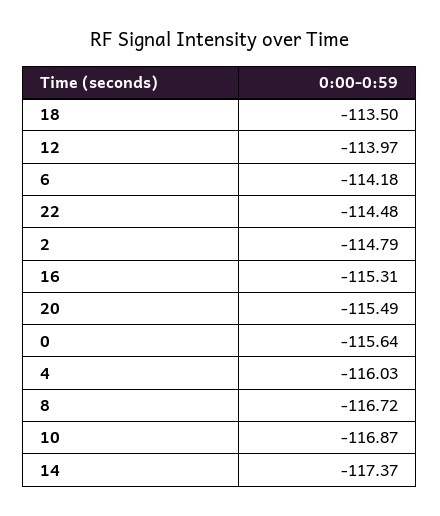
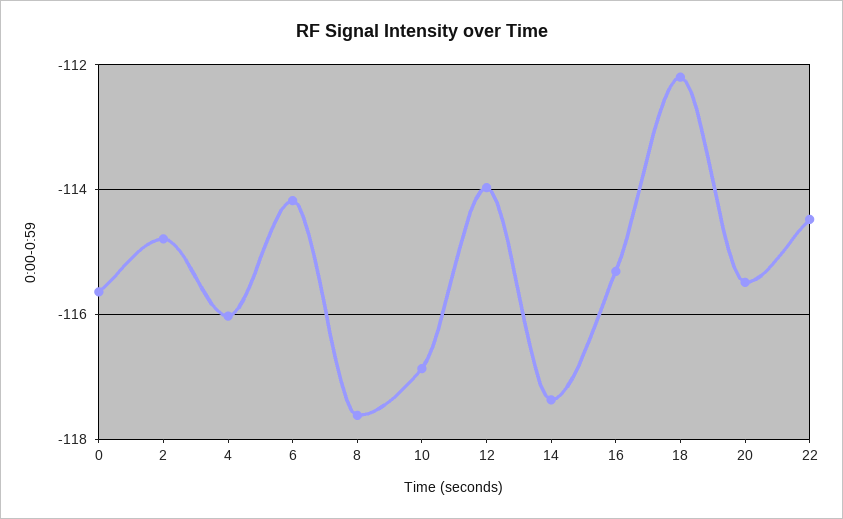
  {
-   "18": -113.5,
+   "18": -112.2,
    "12": -113.97,
    "6": -114.18,
    "22": -114.48,
    "2": -114.79,
    "16": -115.31,
    "20": -115.49,
    "0": -115.64,
    "4": -116.03,
-   "8": -116.72,
+   "8": -117.6,
    "10": -116.87,
    "14": -117.37
  }

